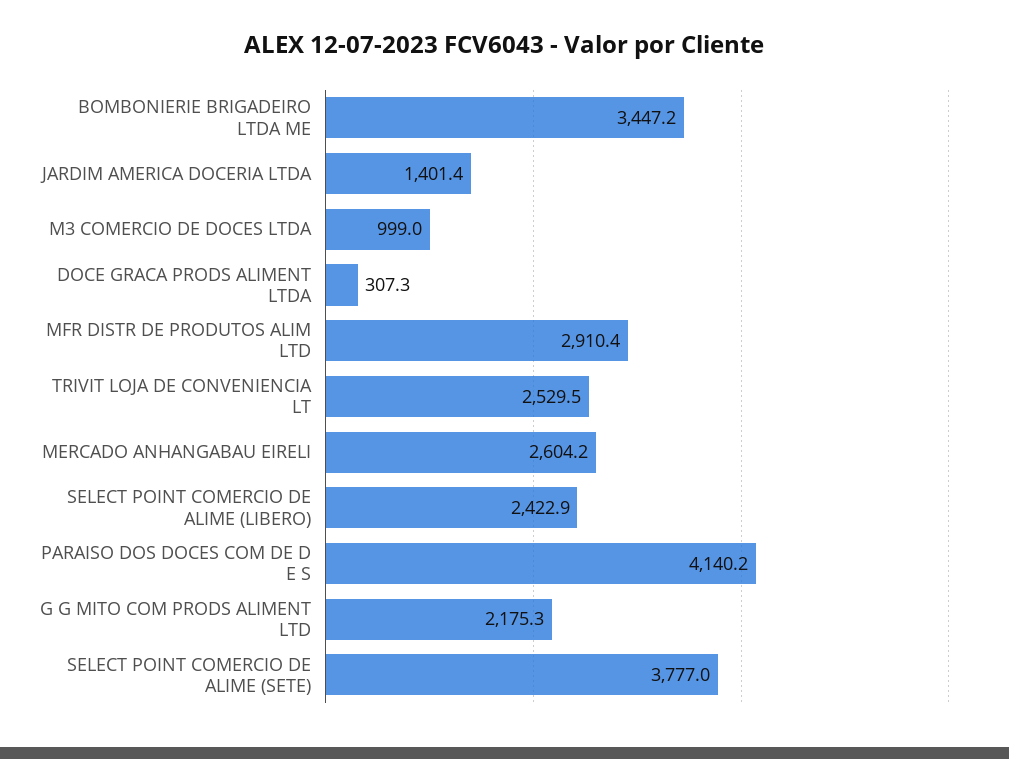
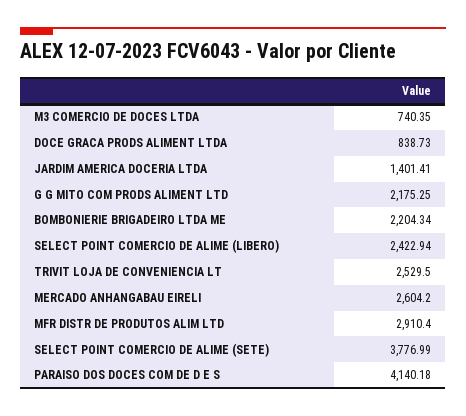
  {
-   "BOMBONIERIE BRIGADEIRO LTDA ME": 3447.2,
+   "BOMBONIERIE BRIGADEIRO LTDA ME": 2204.34,
    "JARDIM AMERICA DOCERIA LTDA": 1401.41,
-   "M3 COMERCIO DE DOCES LTDA": 999,
+   "M3 COMERCIO DE DOCES LTDA": 740.35,
-   "DOCE GRACA PRODS ALIMENT LTDA": 307.3,
+   "DOCE GRACA PRODS ALIMENT LTDA": 838.73,
    "MFR DISTR DE PRODUTOS ALIM LTD": 2910.4,
    "TRIVIT LOJA DE CONVENIENCIA LT": 2529.5,
    "MERCADO ANHANGABAU EIRELI": 2604.2,
    "SELECT POINT COMERCIO DE ALIME (LIBERO)": 2422.94,
    "PARAISO DOS DOCES COM DE D E S": 4140.18,
    "G G MITO COM PRODS ALIMENT LTD": 2175.25,
    "SELECT POINT COMERCIO DE ALIME (SETE)": 3776.99
  }

